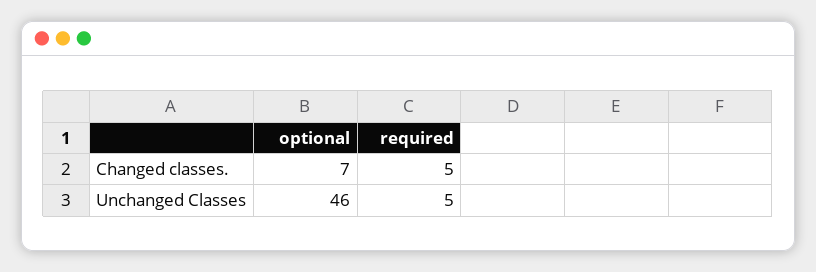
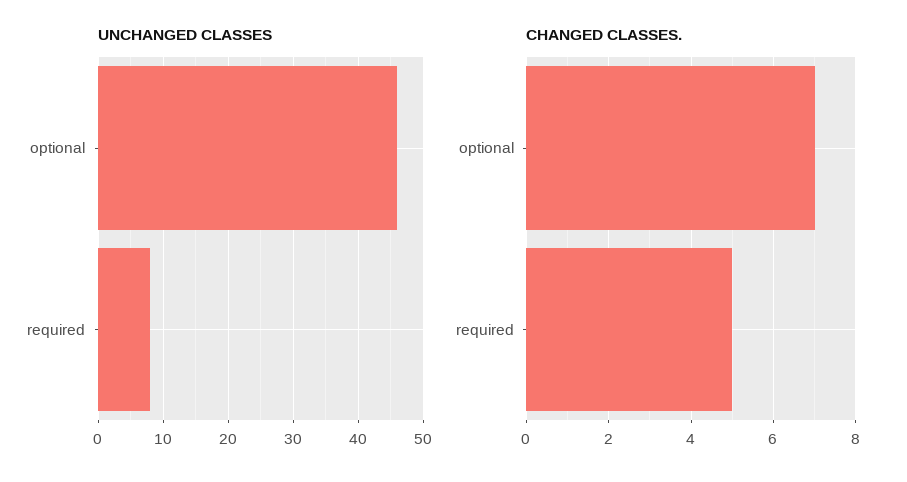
  {
    "Changed classes.": {
      "optional": 7,
      "required": 5
    },
    "Unchanged Classes": {
      "optional": 46,
-     "required": 5
+     "required": 8
    }
  }

